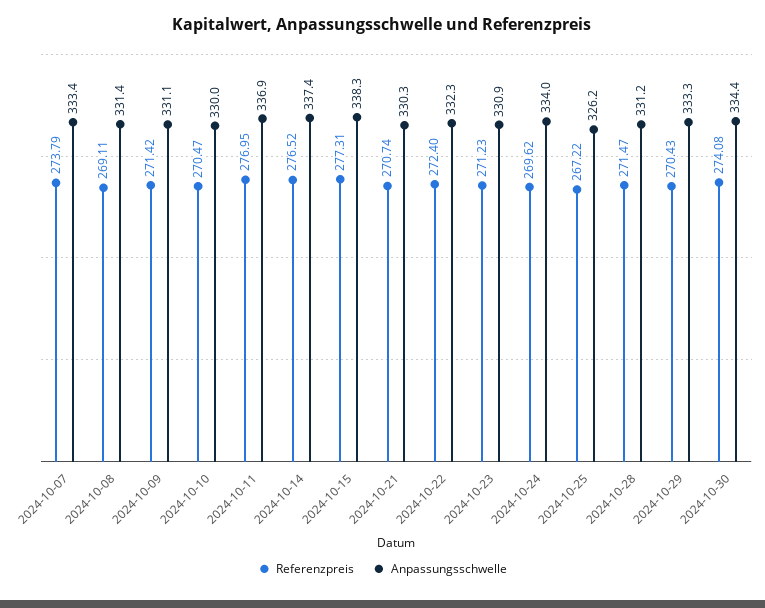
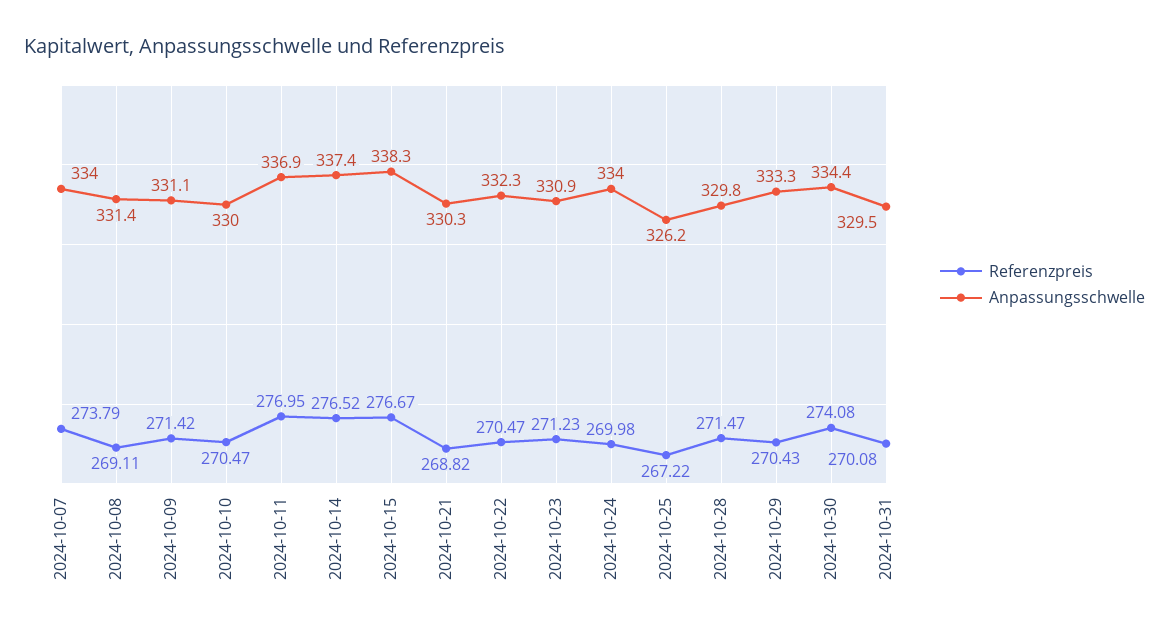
  {
    "Referenzpreis": {
      "2024-10-07": 273.79,
      "2024-10-08": 269.11,
      "2024-10-09": 271.42,
      "2024-10-10": 270.47,
      "2024-10-11": 276.95,
      "2024-10-14": 276.52,
-     "2024-10-15": 277.31,
+     "2024-10-15": 276.67,
-     "2024-10-21": 270.74,
+     "2024-10-21": 268.82,
-     "2024-10-22": 272.4,
+     "2024-10-22": 270.47,
      "2024-10-23": 271.23,
-     "2024-10-24": 269.62,
+     "2024-10-24": 269.98,
      "2024-10-25": 267.22,
      "2024-10-28": 271.47,
      "2024-10-29": 270.43,
-     "2024-10-30": 274.08
+     "2024-10-30": 274.08,
+     "2024-10-31": 270.08
    },
    "Anpassungsschwelle": {
-     "2024-10-07": 333.4,
+     "2024-10-07": 334,
      "2024-10-08": 331.4,
      "2024-10-09": 331.1,
      "2024-10-10": 330,
      "2024-10-11": 336.9,
      "2024-10-14": 337.4,
      "2024-10-15": 338.3,
      "2024-10-21": 330.3,
      "2024-10-22": 332.3,
      "2024-10-23": 330.9,
      "2024-10-24": 334,
      "2024-10-25": 326.2,
-     "2024-10-28": 331.2,
+     "2024-10-28": 329.8,
      "2024-10-29": 333.3,
-     "2024-10-30": 334.4
+     "2024-10-30": 334.4,
+     "2024-10-31": 329.5
    }
  }

